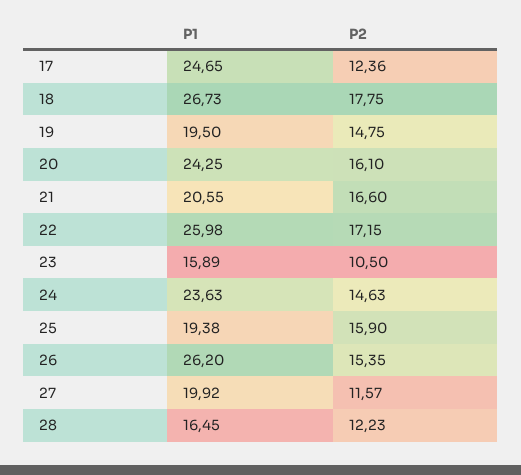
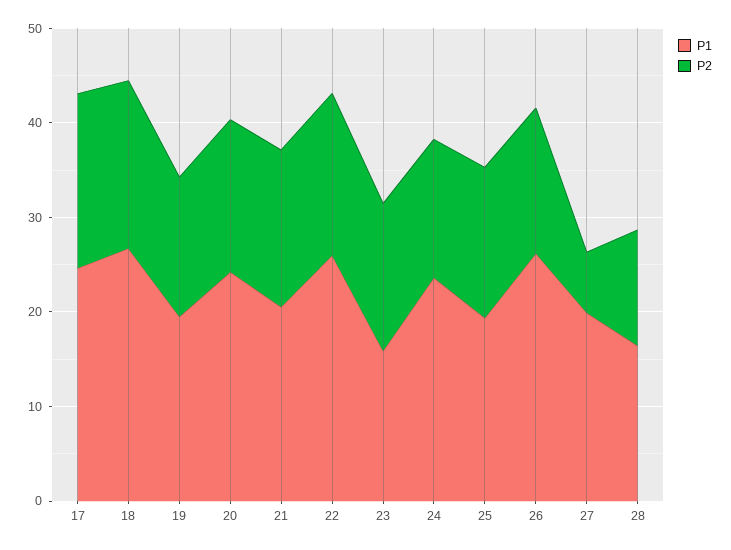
  {
    "P1": {
      "17": 24.65,
      "18": 26.73,
      "19": 19.5,
      "20": 24.25,
      "21": 20.55,
      "22": 25.98,
      "23": 15.89,
      "24": 23.63,
      "25": 19.38,
      "26": 26.2,
      "27": 19.92,
      "28": 16.45
    },
    "P2": {
-     "17": 12.36,
+     "17": 18,
      "18": 17.75,
      "19": 14.75,
      "20": 16.1,
      "21": 16.6,
      "22": 17.15,
-     "23": 10.5,
+     "23": 16,
      "24": 14.63,
      "25": 15.9,
      "26": 15.35,
-     "27": 11.57,
+     "27": 6,
      "28": 12.23
    }
  }

